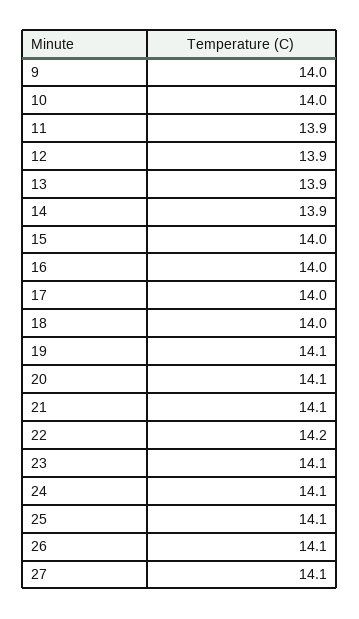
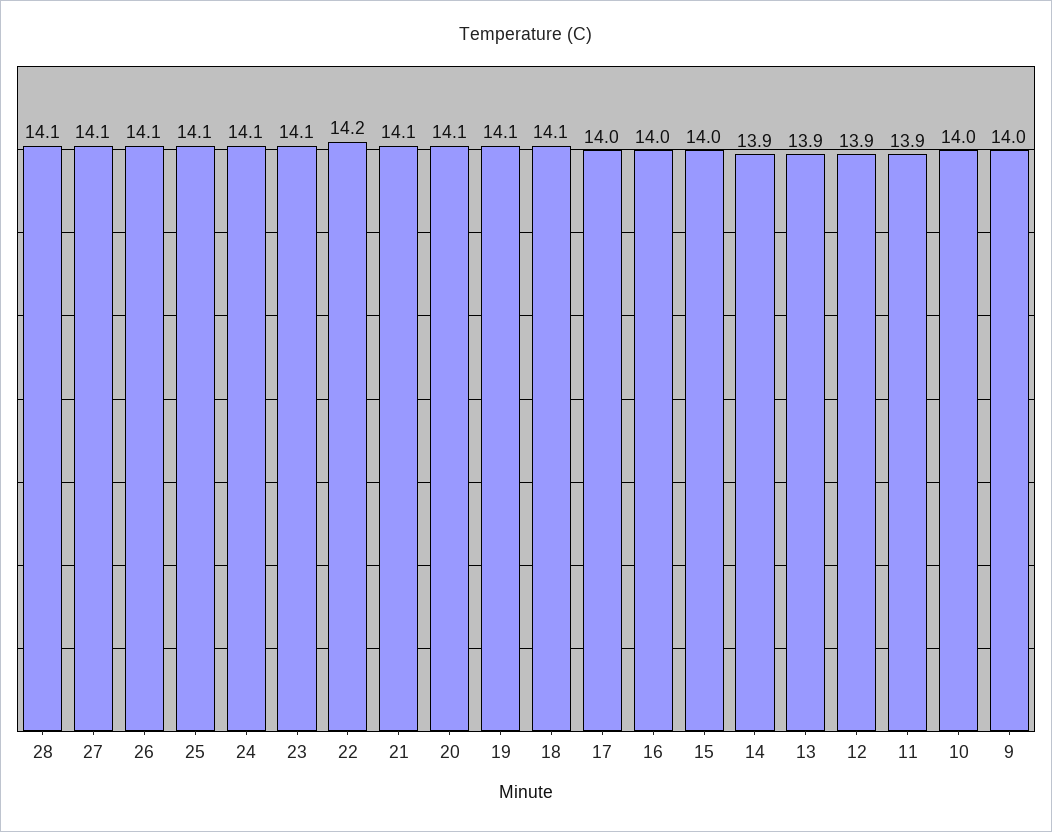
  {
    "9": 14,
    "10": 14,
    "11": 13.9,
    "12": 13.9,
    "13": 13.9,
    "14": 13.9,
    "15": 14,
    "16": 14,
    "17": 14,
-   "18": 14,
+   "18": 14.1,
    "19": 14.1,
    "20": 14.1,
    "21": 14.1,
    "22": 14.2,
    "23": 14.1,
    "24": 14.1,
    "25": 14.1,
    "26": 14.1,
-   "27": 14.1
+   "27": 14.1,
+   "28": 14.1
  }

